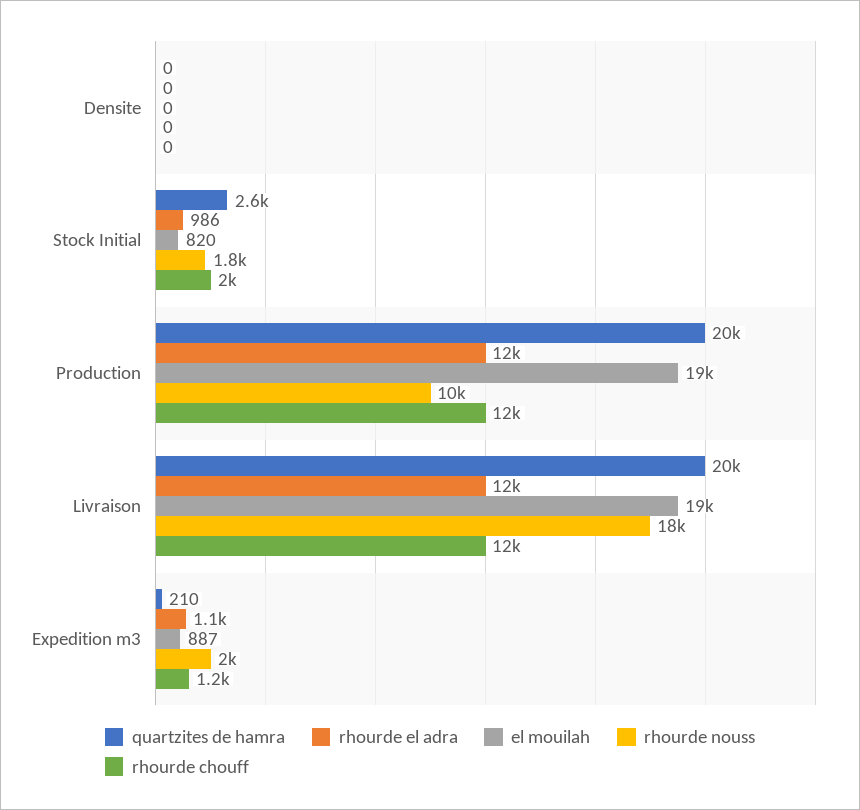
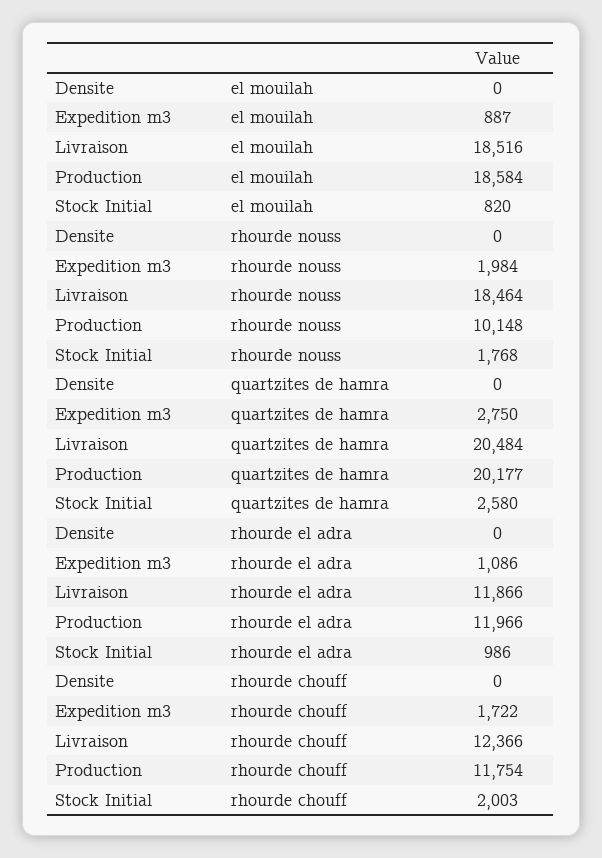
  {
    "quartzites de hamra": {
      "Densite": 0,
      "Stock Initial": 2580,
      "Production": 20177,
      "Livraison": 20484,
-     "Expedition m3": 210
+     "Expedition m3": 2750
    },
    "rhourde el adra": {
      "Densite": 0,
      "Stock Initial": 986,
      "Production": 11966,
      "Livraison": 11866,
      "Expedition m3": 1086
    },
    "el mouilah": {
      "Densite": 0,
      "Stock Initial": 820,
      "Production": 18584,
      "Livraison": 18516,
      "Expedition m3": 887
    },
    "rhourde nouss": {
      "Densite": 0,
      "Stock Initial": 1768,
      "Production": 10148,
      "Livraison": 18464,
      "Expedition m3": 1984
    },
    "rhourde chouff": {
      "Densite": 0,
      "Stock Initial": 2003,
      "Production": 11754,
      "Livraison": 12366,
-     "Expedition m3": 1200
+     "Expedition m3": 1722
    }
  }

